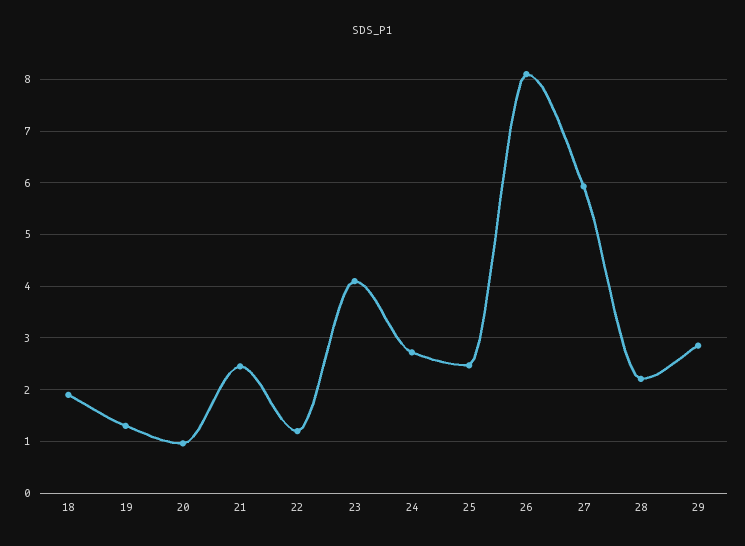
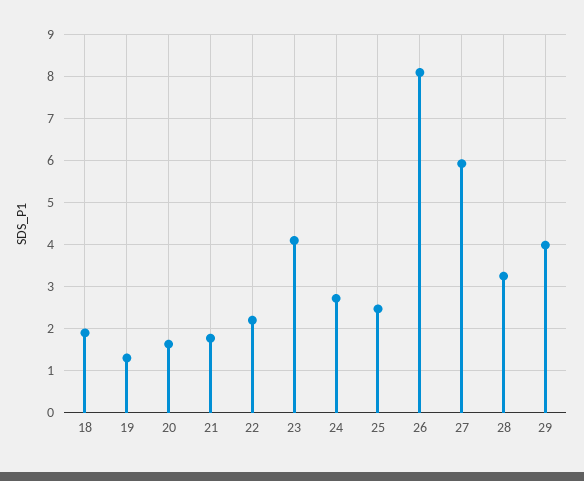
  {
    "18": 2,
    "19": 1.4,
-   "20": 1,
+   "20": 1.6,
-   "21": 2.4,
+   "21": 1.8,
-   "22": 1.2,
+   "22": 2.2,
    "23": 4.2,
    "24": 2.8,
    "25": 2.4,
    "26": 8.2,
    "27": 6,
-   "28": 2.2,
+   "28": 3.2,
-   "29": 2.8
+   "29": 4
  }

